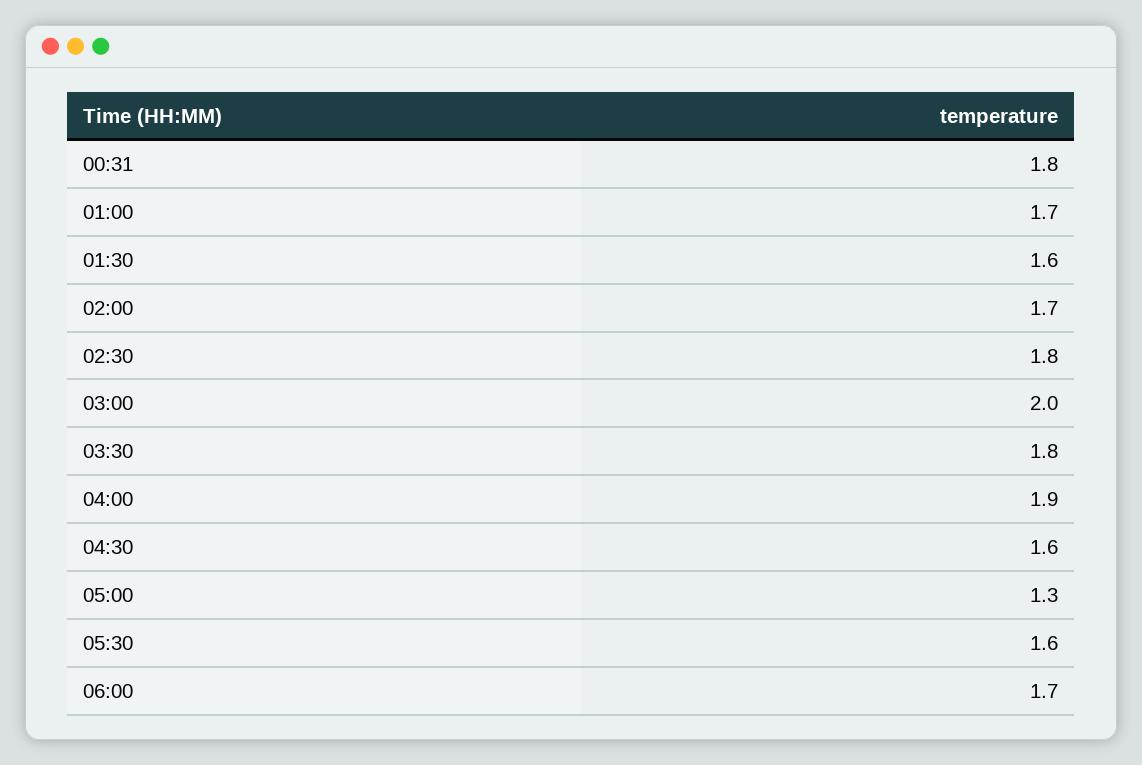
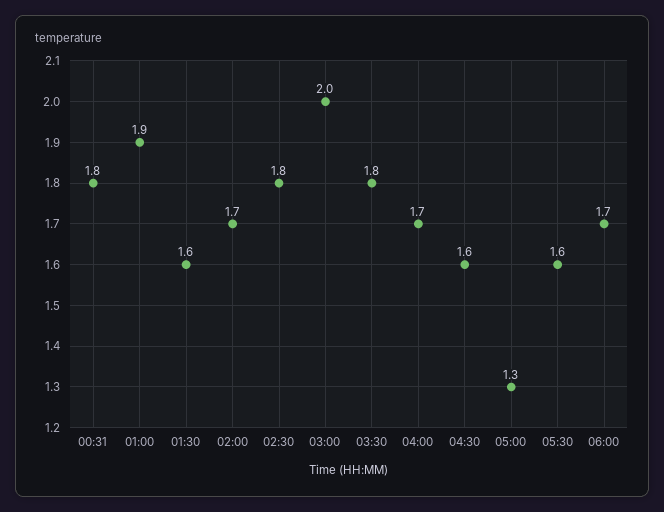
  {
    "00:31": 1.8,
-   "01:00": 1.7,
+   "01:00": 1.9,
    "01:30": 1.6,
    "02:00": 1.7,
    "02:30": 1.8,
    "03:00": 2,
    "03:30": 1.8,
-   "04:00": 1.9,
+   "04:00": 1.7,
    "04:30": 1.6,
    "05:00": 1.3,
    "05:30": 1.6,
    "06:00": 1.7
  }

